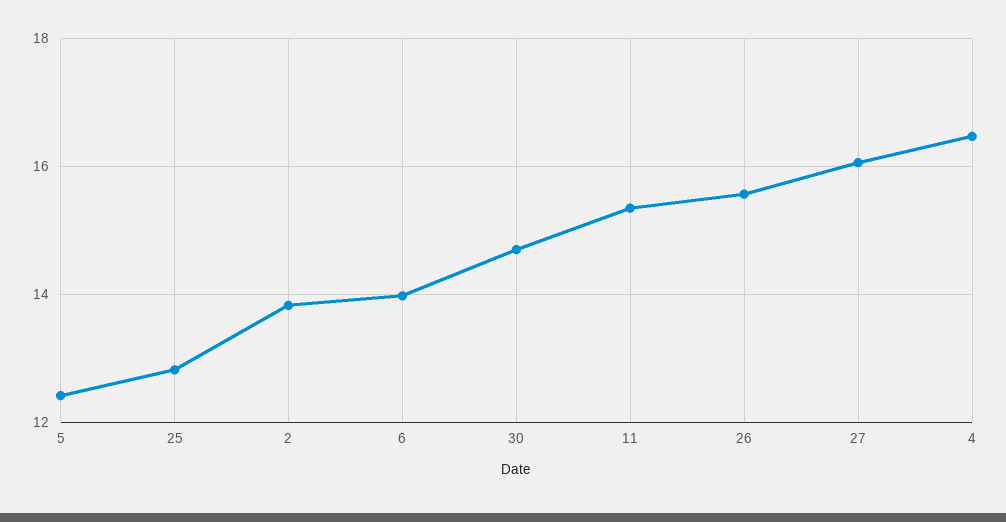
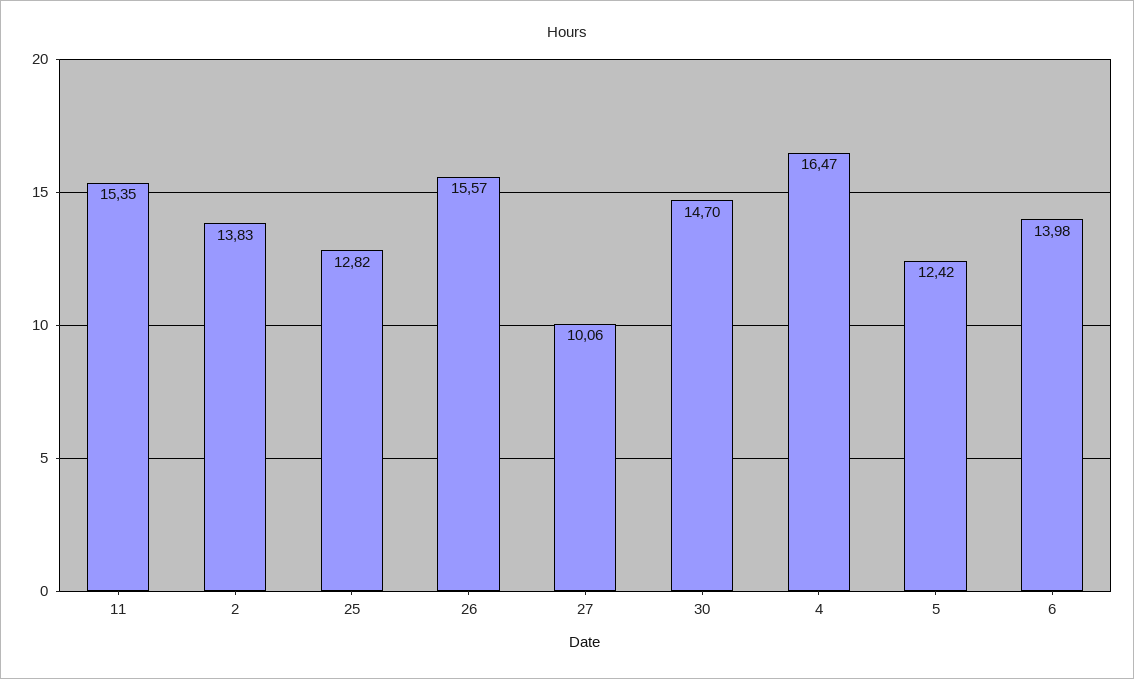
  {
    "5": 12.42,
    "25": 12.82,
    "2": 13.83,
    "6": 13.98,
    "30": 14.7,
    "11": 15.35,
    "26": 15.57,
-   "27": 16,
+   "27": 10.06,
    "4": 16.47
  }

